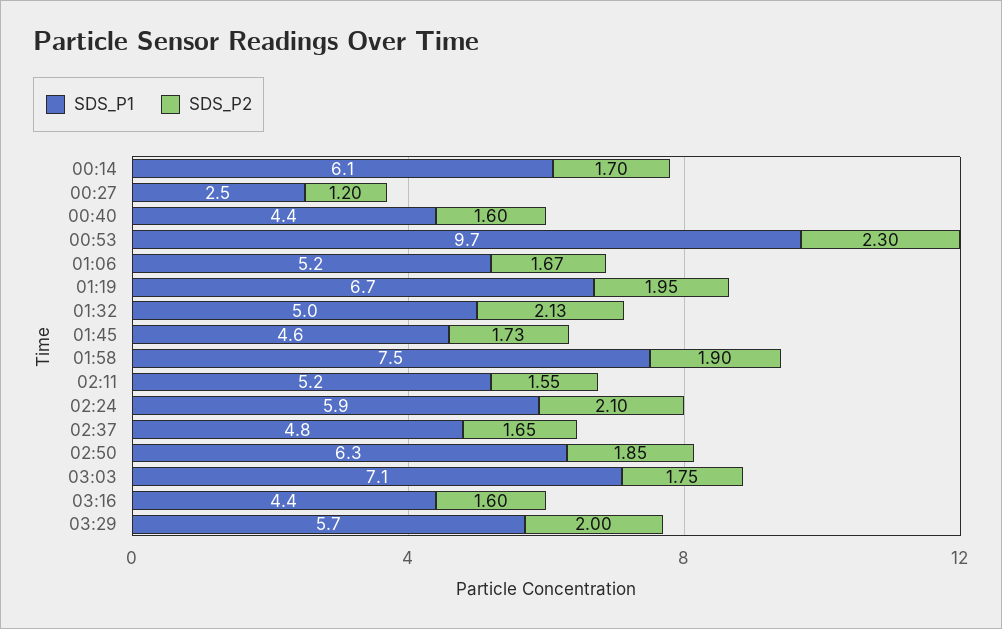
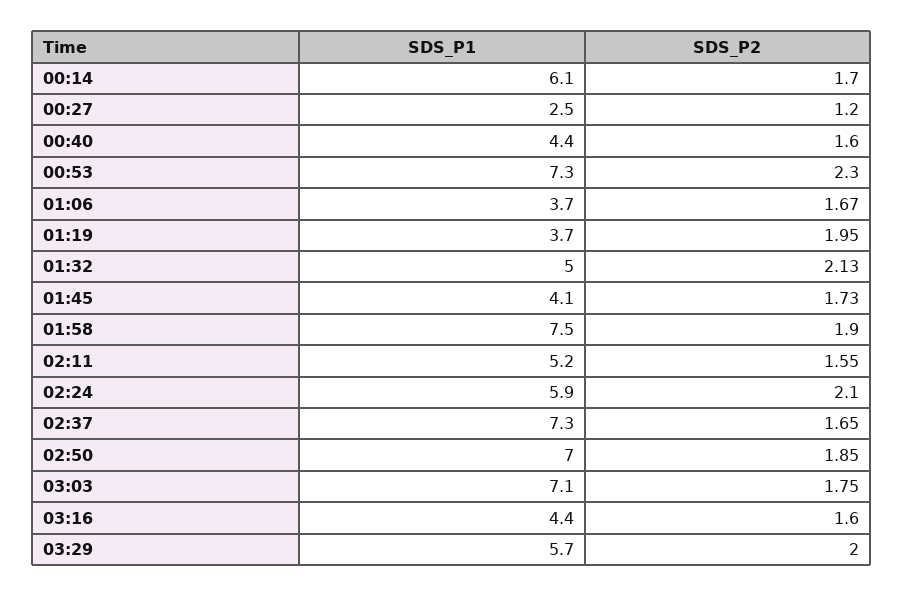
  {
    "SDS_P1": {
      "00:14": 6.1,
      "00:27": 2.5,
      "00:40": 4.4,
-     "00:53": 9.7,
+     "00:53": 7.3,
-     "01:06": 5.2,
+     "01:06": 3.7,
-     "01:19": 6.7,
+     "01:19": 3.7,
      "01:32": 5,
-     "01:45": 4.6,
+     "01:45": 4.1,
      "01:58": 7.5,
      "02:11": 5.2,
      "02:24": 5.9,
-     "02:37": 4.8,
+     "02:37": 7.3,
-     "02:50": 6.3,
+     "02:50": 7,
      "03:03": 7.1,
      "03:16": 4.4,
      "03:29": 5.7
    },
    "SDS_P2": {
      "00:14": 1.7,
      "00:27": 1.2,
      "00:40": 1.6,
      "00:53": 2.3,
      "01:06": 1.67,
      "01:19": 1.95,
      "01:32": 2.13,
      "01:45": 1.73,
      "01:58": 1.9,
      "02:11": 1.55,
      "02:24": 2.1,
      "02:37": 1.65,
      "02:50": 1.85,
      "03:03": 1.75,
      "03:16": 1.6,
      "03:29": 2
    }
  }

